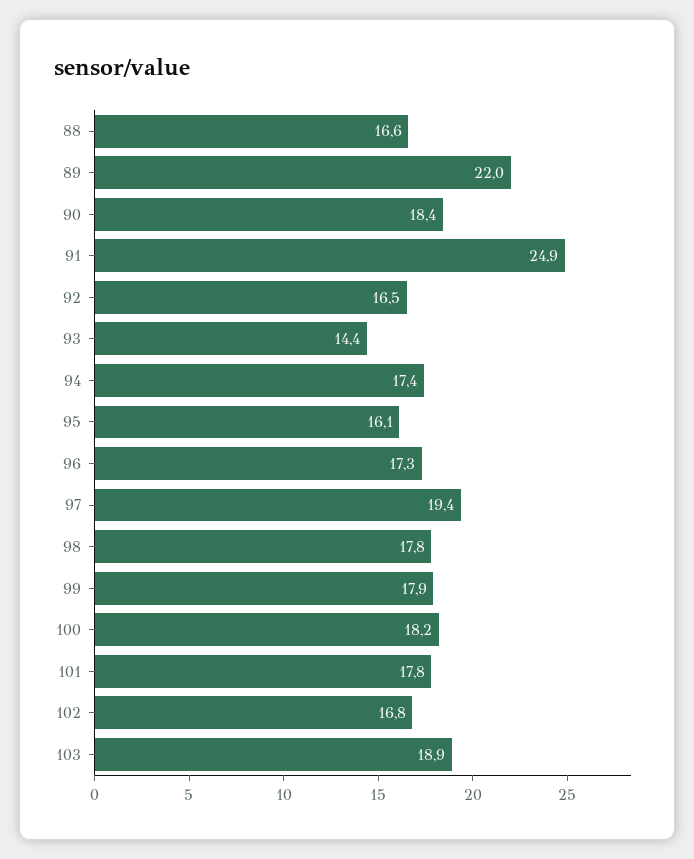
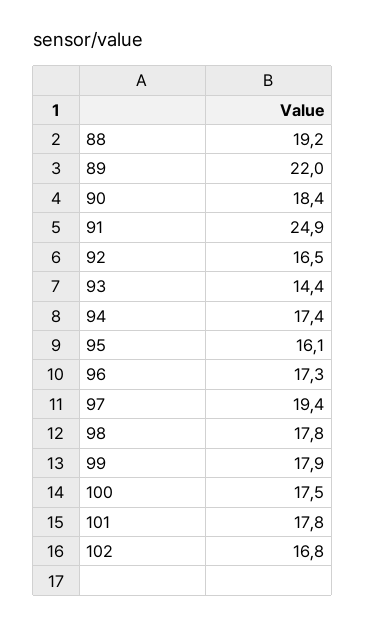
  {
-   "88": 16.6,
+   "88": 19.2,
    "89": 22,
    "90": 18.4,
    "91": 24.9,
    "92": 16.5,
    "93": 14.4,
    "94": 17.4,
    "95": 16.1,
    "96": 17.3,
    "97": 19.4,
    "98": 17.8,
    "99": 17.9,
-   "100": 18.2,
+   "100": 17.5,
    "101": 17.8,
-   "102": 16.8,
+   "102": 16.8
-   "103": 18.9
  }

